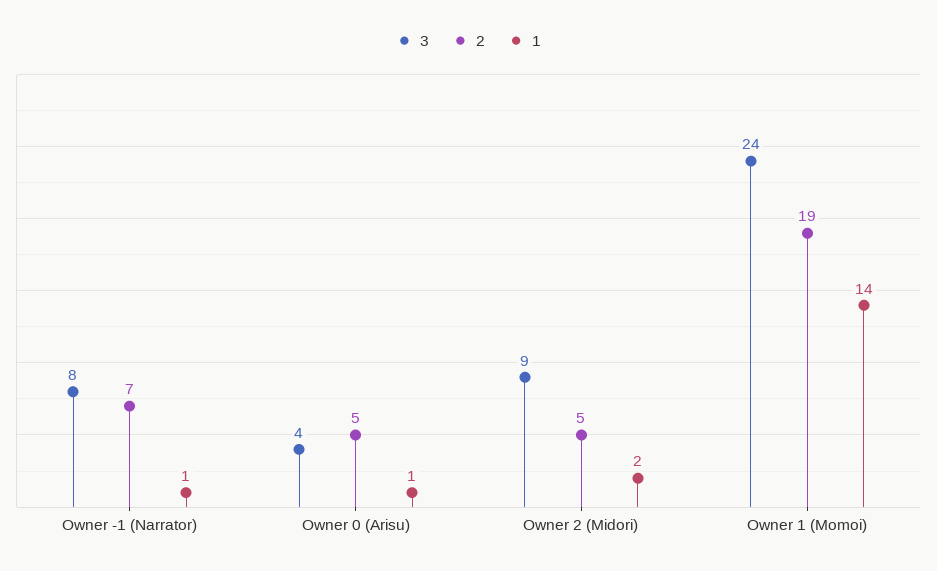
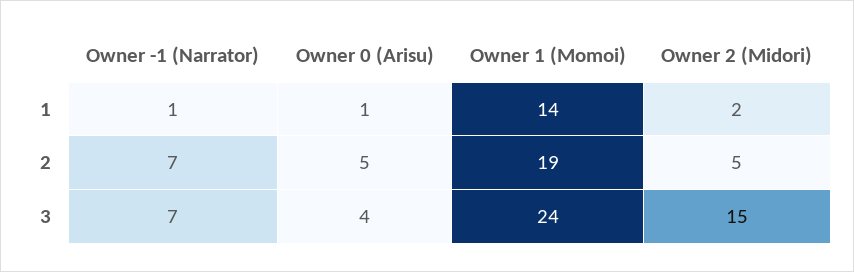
  {
    "3": {
-     "Owner -1 (Narrator)": 8,
+     "Owner -1 (Narrator)": 7,
      "Owner 0 (Arisu)": 4,
-     "Owner 2 (Midori)": 9,
+     "Owner 2 (Midori)": 15,
      "Owner 1 (Momoi)": 24
    },
    "2": {
      "Owner -1 (Narrator)": 7,
      "Owner 0 (Arisu)": 5,
      "Owner 2 (Midori)": 5,
      "Owner 1 (Momoi)": 19
    },
    "1": {
      "Owner -1 (Narrator)": 1,
      "Owner 0 (Arisu)": 1,
      "Owner 2 (Midori)": 2,
      "Owner 1 (Momoi)": 14
    }
  }

